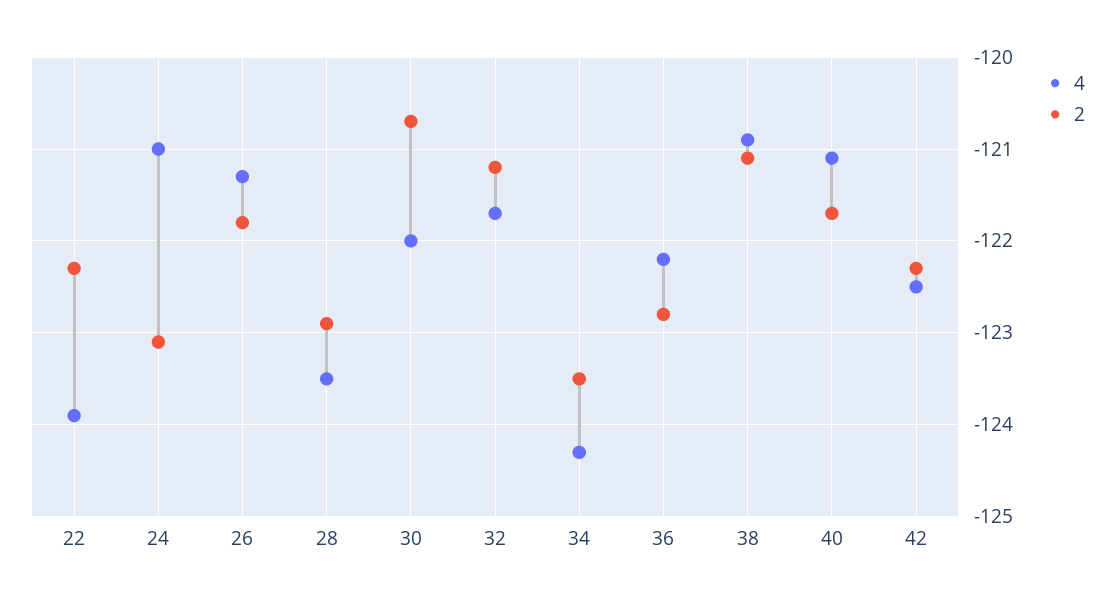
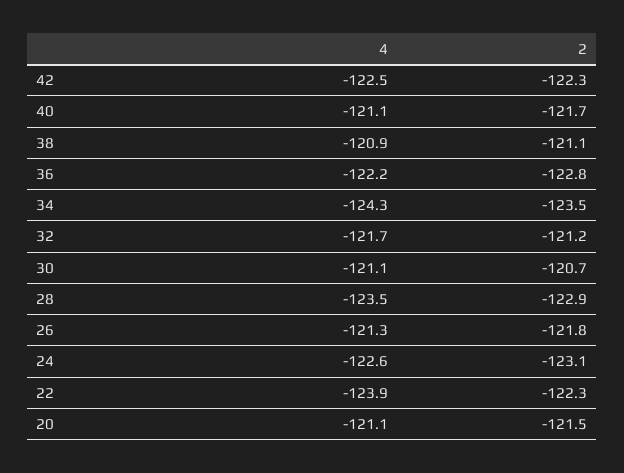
  {
    "4": {
      "22": -123.9,
-     "24": -121,
+     "24": -122.6,
      "26": -121.3,
      "28": -123.5,
-     "30": -122,
+     "30": -121.1,
      "32": -121.7,
      "34": -124.3,
      "36": -122.2,
      "38": -120.9,
      "40": -121.1,
-     "42": -122.5
+     "42": -122.5,
+     "20": -121.1
    },
    "2": {
      "22": -122.3,
      "24": -123.1,
      "26": -121.8,
      "28": -122.9,
      "30": -120.7,
      "32": -121.2,
      "34": -123.5,
      "36": -122.8,
      "38": -121.1,
      "40": -121.7,
-     "42": -122.3
+     "42": -122.3,
+     "20": -121.5
    }
  }

